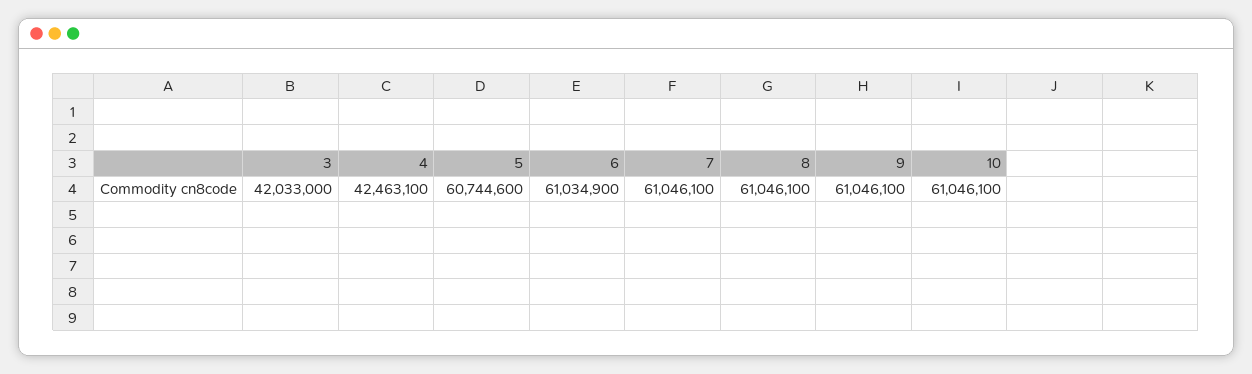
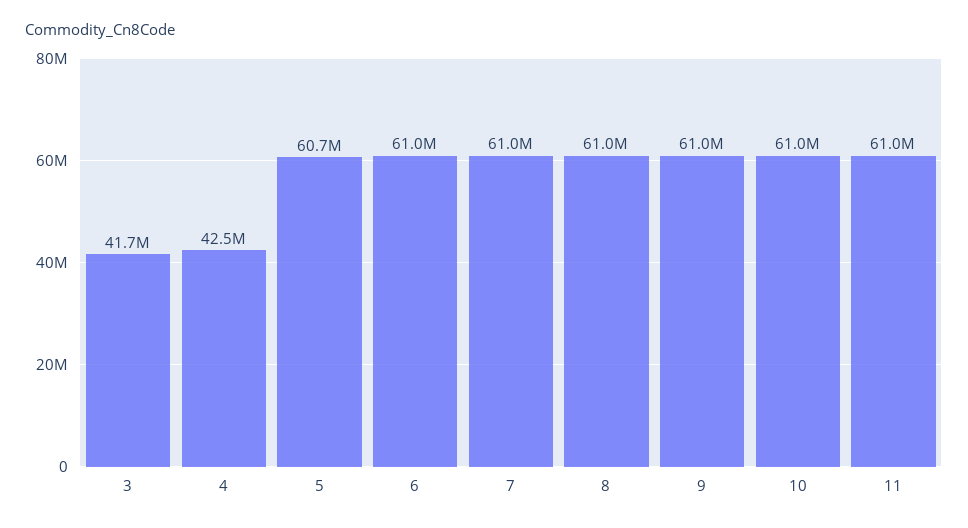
  {
-   "3": 42033000,
+   "3": 41700000,
    "4": 42463100,
    "5": 60744600,
    "6": 61034900,
    "7": 61046100,
    "8": 61046100,
    "9": 61046100,
-   "10": 61046100
+   "10": 61046100,
+   "11": 61000000
  }

